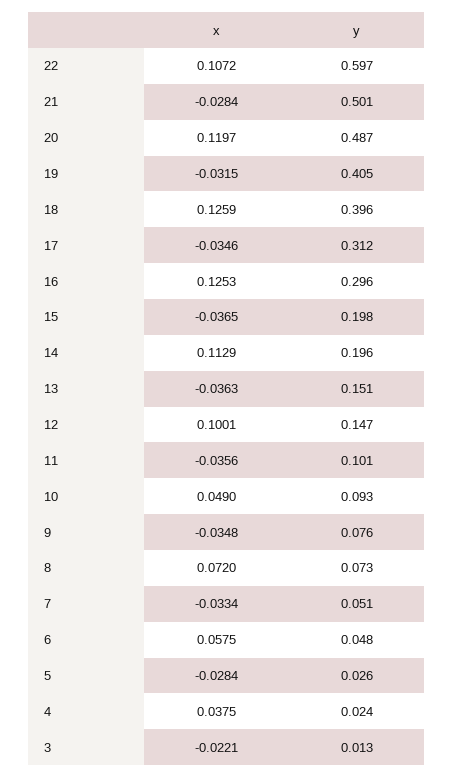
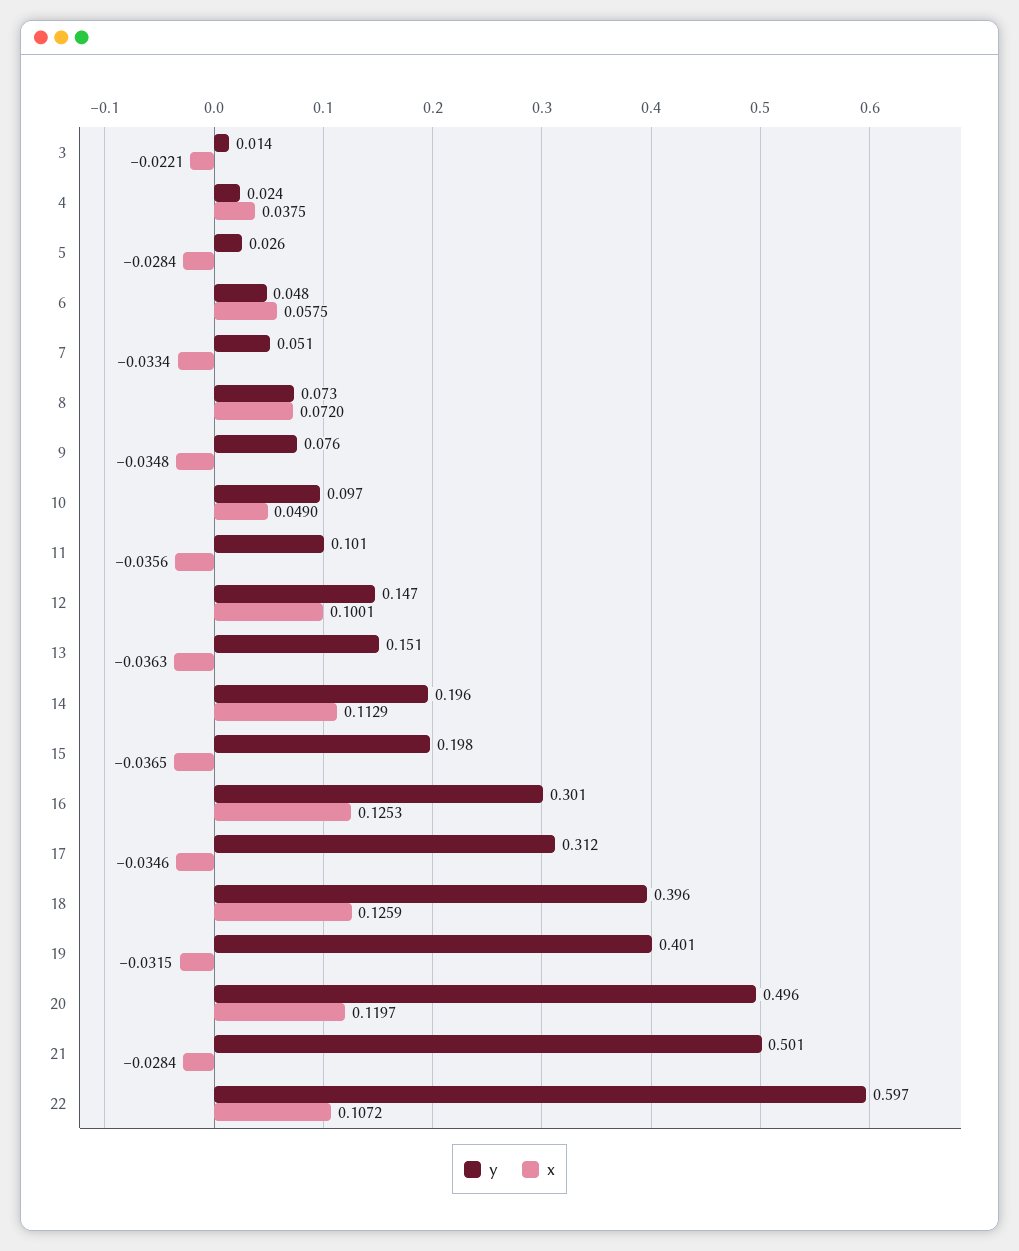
  {
    "x": {
      "22": 0.1072,
      "21": -0.0284,
      "20": 0.1197,
      "19": -0.0315,
      "18": 0.1259,
      "17": -0.0346,
      "16": 0.1253,
      "15": -0.0365,
      "14": 0.1129,
      "13": -0.0363,
      "12": 0.1001,
      "11": -0.0356,
      "10": 0.049,
      "9": -0.0348,
      "8": 0.072,
      "7": -0.0334,
      "6": 0.0575,
      "5": -0.0284,
      "4": 0.0375,
      "3": -0.0221
    },
    "y": {
      "22": 0.597,
      "21": 0.501,
-     "20": 0.487,
+     "20": 0.496,
-     "19": 0.405,
+     "19": 0.401,
      "18": 0.396,
      "17": 0.312,
-     "16": 0.296,
+     "16": 0.301,
      "15": 0.198,
      "14": 0.196,
      "13": 0.151,
      "12": 0.147,
      "11": 0.101,
-     "10": 0.093,
+     "10": 0.097,
      "9": 0.076,
      "8": 0.073,
      "7": 0.051,
      "6": 0.048,
      "5": 0.026,
      "4": 0.024,
-     "3": 0.013
+     "3": 0.014
    }
  }

